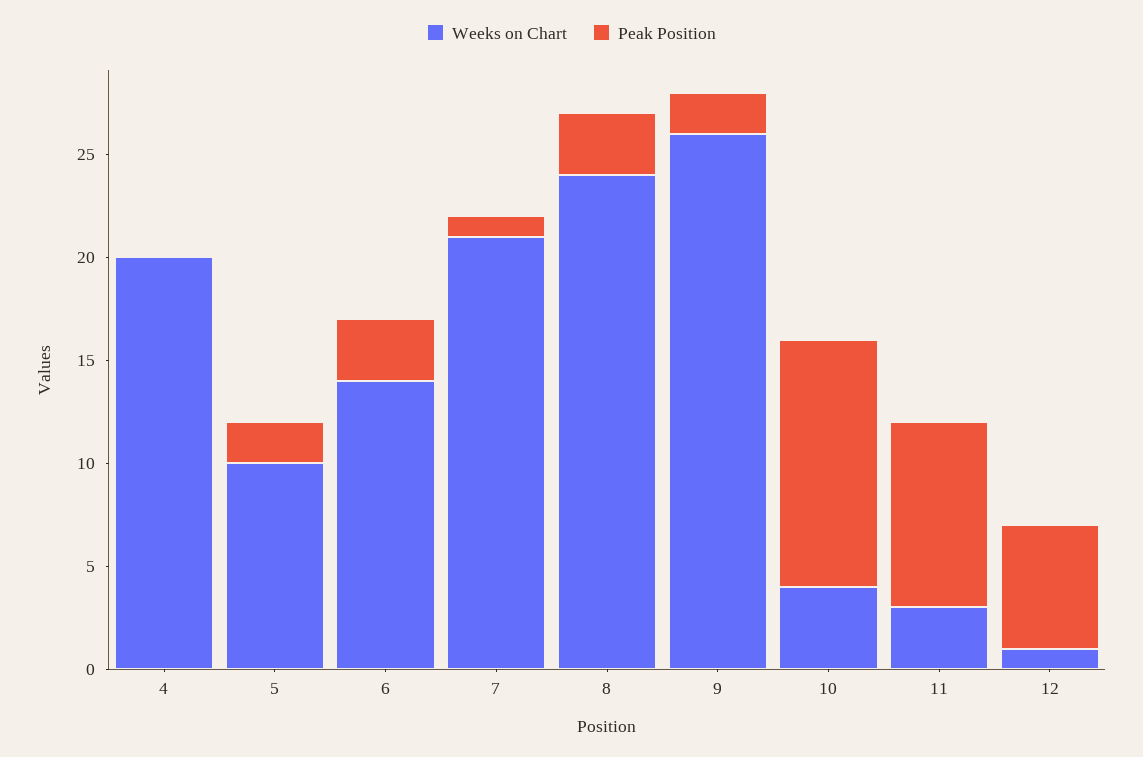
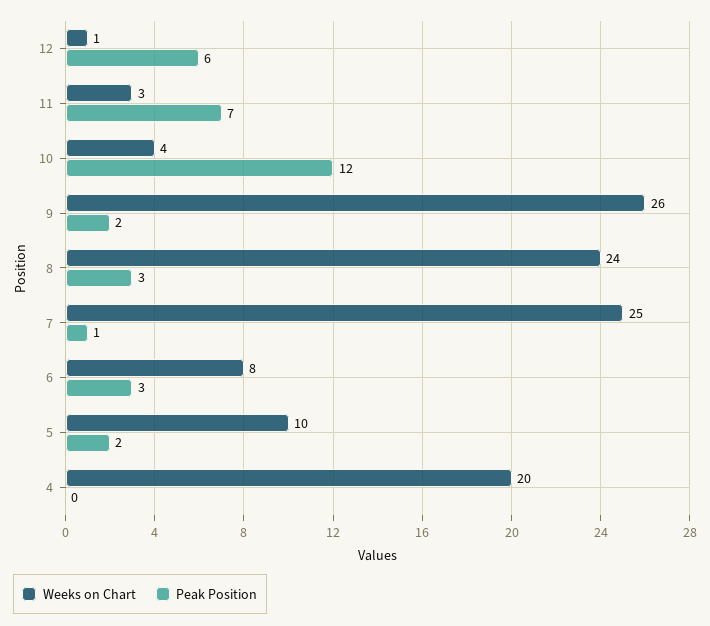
  {
    "Weeks on Chart": {
      "4": 20,
      "5": 10,
-     "6": 14,
+     "6": 8,
-     "7": 21,
+     "7": 25,
      "8": 24,
      "9": 26,
      "10": 4,
      "11": 3,
      "12": 1
    },
    "Peak Position": {
      "4": 0,
      "5": 2,
      "6": 3,
      "7": 1,
      "8": 3,
      "9": 2,
      "10": 12,
-     "11": 9,
+     "11": 7,
      "12": 6
    }
  }

